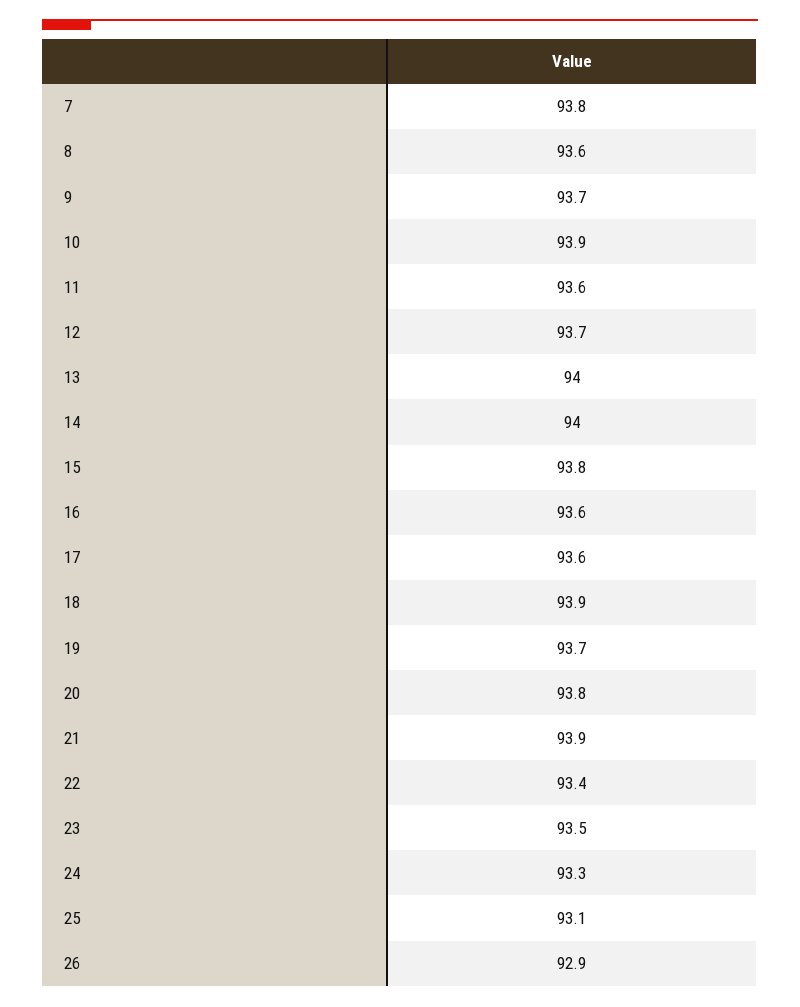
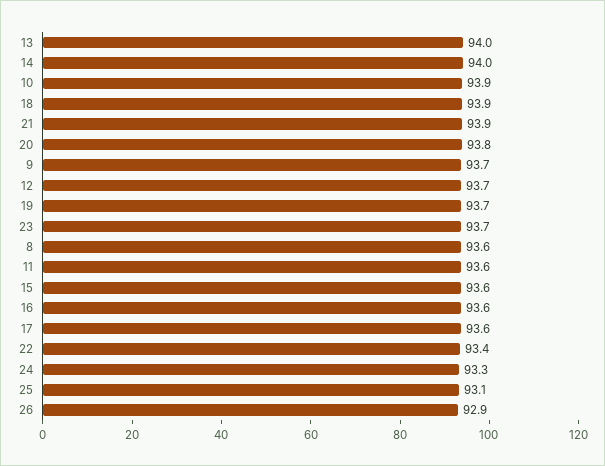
  {
-   "7": 93.8,
    "8": 93.6,
    "9": 93.7,
    "10": 93.9,
    "11": 93.6,
    "12": 93.7,
    "13": 94,
    "14": 94,
-   "15": 93.8,
+   "15": 93.6,
    "16": 93.6,
    "17": 93.6,
    "18": 93.9,
    "19": 93.7,
    "20": 93.8,
    "21": 93.9,
    "22": 93.4,
-   "23": 93.5,
+   "23": 93.7,
    "24": 93.3,
    "25": 93.1,
    "26": 92.9
  }

